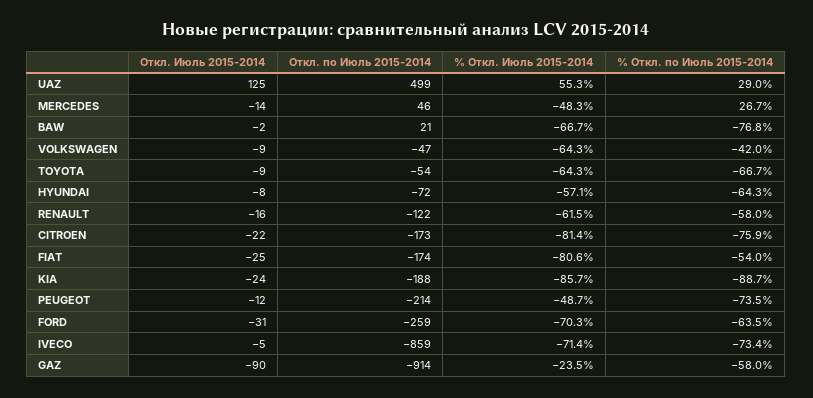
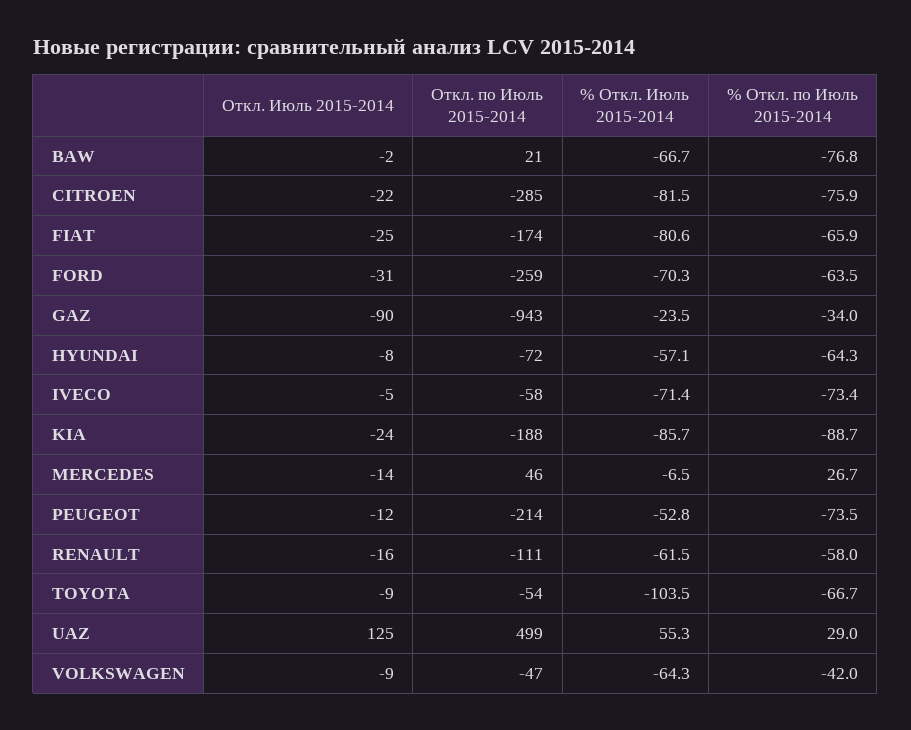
  {
    "Откл. Июль 2015-2014": {
      "UAZ": 125,
      "MERCEDES": -14,
      "BAW": -2,
      "VOLKSWAGEN": -9,
      "TOYOTA": -9,
      "HYUNDAI": -8,
      "RENAULT": -16,
      "CITROEN": -22,
      "FIAT": -25,
      "KIA": -24,
      "PEUGEOT": -12,
      "FORD": -31,
      "IVECO": -5,
      "GAZ": -90
    },
    "Откл. по Июль 2015-2014": {
      "UAZ": 499,
      "MERCEDES": 46,
      "BAW": 21,
      "VOLKSWAGEN": -47,
      "TOYOTA": -54,
      "HYUNDAI": -72,
-     "RENAULT": -122,
+     "RENAULT": -111,
-     "CITROEN": -173,
+     "CITROEN": -285,
      "FIAT": -174,
      "KIA": -188,
      "PEUGEOT": -214,
      "FORD": -259,
-     "IVECO": -859,
+     "IVECO": -58,
-     "GAZ": -914
+     "GAZ": -943
    },
    "% Откл. Июль 2015-2014": {
      "UAZ": 55.3,
-     "MERCEDES": -48.3,
+     "MERCEDES": -6.5,
      "BAW": -66.7,
      "VOLKSWAGEN": -64.3,
-     "TOYOTA": -64.3,
+     "TOYOTA": -103.5,
      "HYUNDAI": -57.1,
      "RENAULT": -61.5,
-     "CITROEN": -81.4,
+     "CITROEN": -81.5,
      "FIAT": -80.6,
      "KIA": -85.7,
-     "PEUGEOT": -48.7,
+     "PEUGEOT": -52.8,
      "FORD": -70.3,
      "IVECO": -71.4,
      "GAZ": -23.5
    },
    "% Откл. по Июль 2015-2014": {
      "UAZ": 29,
      "MERCEDES": 26.7,
      "BAW": -76.8,
      "VOLKSWAGEN": -42,
      "TOYOTA": -66.7,
      "HYUNDAI": -64.3,
      "RENAULT": -58,
      "CITROEN": -75.9,
-     "FIAT": -54,
+     "FIAT": -65.9,
      "KIA": -88.7,
      "PEUGEOT": -73.5,
      "FORD": -63.5,
      "IVECO": -73.4,
-     "GAZ": -58
+     "GAZ": -34
    }
  }

